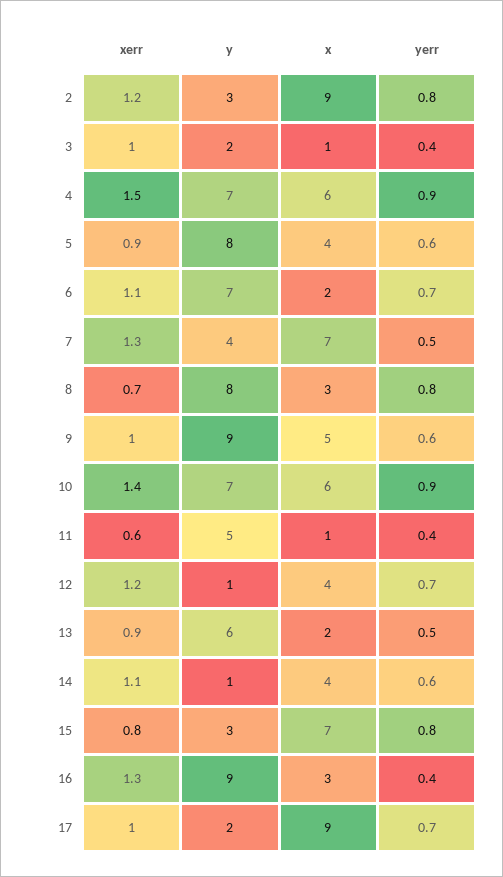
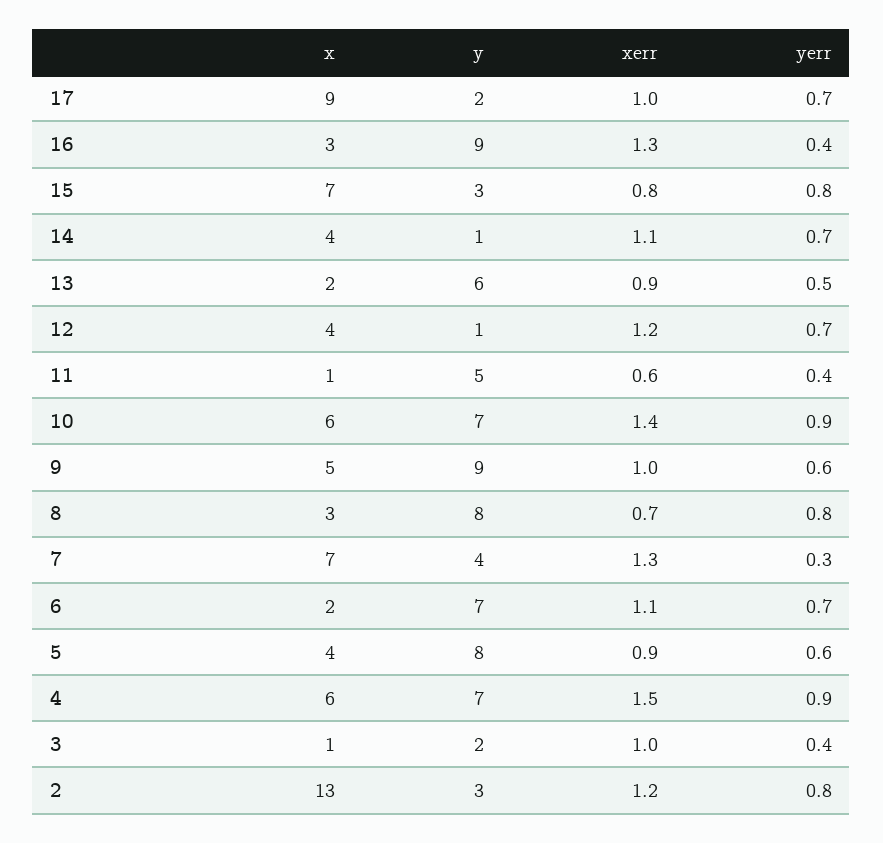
  {
    "xerr": {
      "2": 1.2,
      "3": 1,
      "4": 1.5,
      "5": 0.9,
      "6": 1.1,
      "7": 1.3,
      "8": 0.7,
      "9": 1,
      "10": 1.4,
      "11": 0.6,
      "12": 1.2,
      "13": 0.9,
      "14": 1.1,
      "15": 0.8,
      "16": 1.3,
      "17": 1
    },
    "y": {
      "2": 3,
      "3": 2,
      "4": 7,
      "5": 8,
      "6": 7,
      "7": 4,
      "8": 8,
      "9": 9,
      "10": 7,
      "11": 5,
      "12": 1,
      "13": 6,
      "14": 1,
      "15": 3,
      "16": 9,
      "17": 2
    },
    "x": {
-     "2": 9,
+     "2": 13,
      "3": 1,
      "4": 6,
      "5": 4,
      "6": 2,
      "7": 7,
      "8": 3,
      "9": 5,
      "10": 6,
      "11": 1,
      "12": 4,
      "13": 2,
      "14": 4,
      "15": 7,
      "16": 3,
      "17": 9
    },
    "yerr": {
      "2": 0.8,
      "3": 0.4,
      "4": 0.9,
      "5": 0.6,
      "6": 0.7,
-     "7": 0.5,
+     "7": 0.3,
      "8": 0.8,
      "9": 0.6,
      "10": 0.9,
      "11": 0.4,
      "12": 0.7,
      "13": 0.5,
-     "14": 0.6,
+     "14": 0.7,
      "15": 0.8,
      "16": 0.4,
      "17": 0.7
    }
  }

